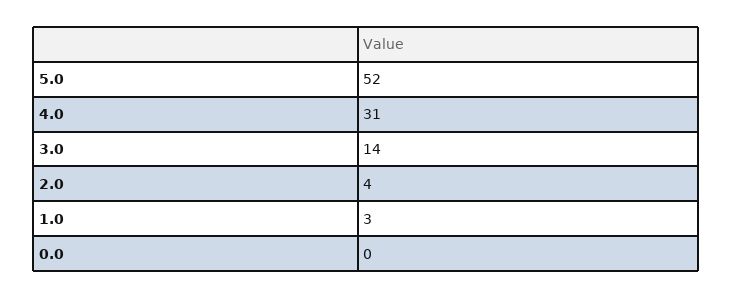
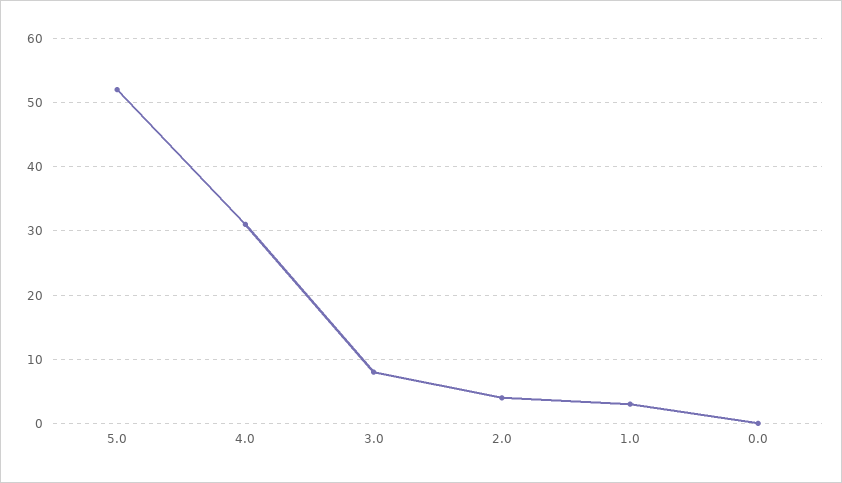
  {
    "5.0": 52,
    "4.0": 31,
-   "3.0": 14,
+   "3.0": 8,
    "2.0": 4,
    "1.0": 3,
    "0.0": 0
  }

